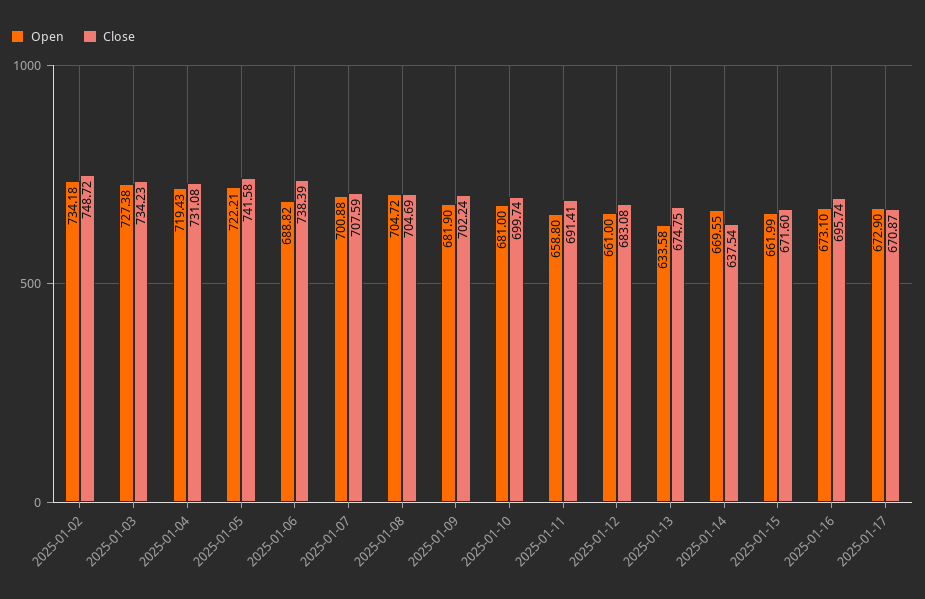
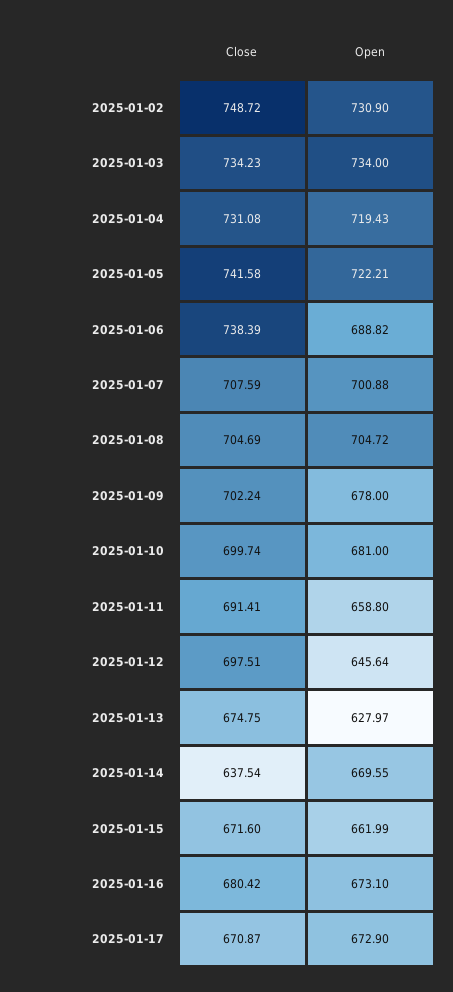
  {
    "Open": {
-     "2025-01-02": 734.18,
+     "2025-01-02": 730.9,
-     "2025-01-03": 727.38,
+     "2025-01-03": 734,
      "2025-01-04": 719.43,
      "2025-01-05": 722.21,
      "2025-01-06": 688.82,
      "2025-01-07": 700.88,
      "2025-01-08": 704.72,
-     "2025-01-09": 681.9,
+     "2025-01-09": 678,
      "2025-01-10": 681,
      "2025-01-11": 658.8,
-     "2025-01-12": 661,
+     "2025-01-12": 645.64,
-     "2025-01-13": 633.58,
+     "2025-01-13": 627.97,
      "2025-01-14": 669.55,
      "2025-01-15": 661.99,
      "2025-01-16": 673.1,
      "2025-01-17": 672.9
    },
    "Close": {
      "2025-01-02": 748.72,
      "2025-01-03": 734.23,
      "2025-01-04": 731.08,
      "2025-01-05": 741.58,
      "2025-01-06": 738.39,
      "2025-01-07": 707.59,
      "2025-01-08": 704.69,
      "2025-01-09": 702.24,
      "2025-01-10": 699.74,
      "2025-01-11": 691.41,
-     "2025-01-12": 683.08,
+     "2025-01-12": 697.51,
      "2025-01-13": 674.75,
      "2025-01-14": 637.54,
      "2025-01-15": 671.6,
-     "2025-01-16": 695.74,
+     "2025-01-16": 680.42,
      "2025-01-17": 670.87
    }
  }

